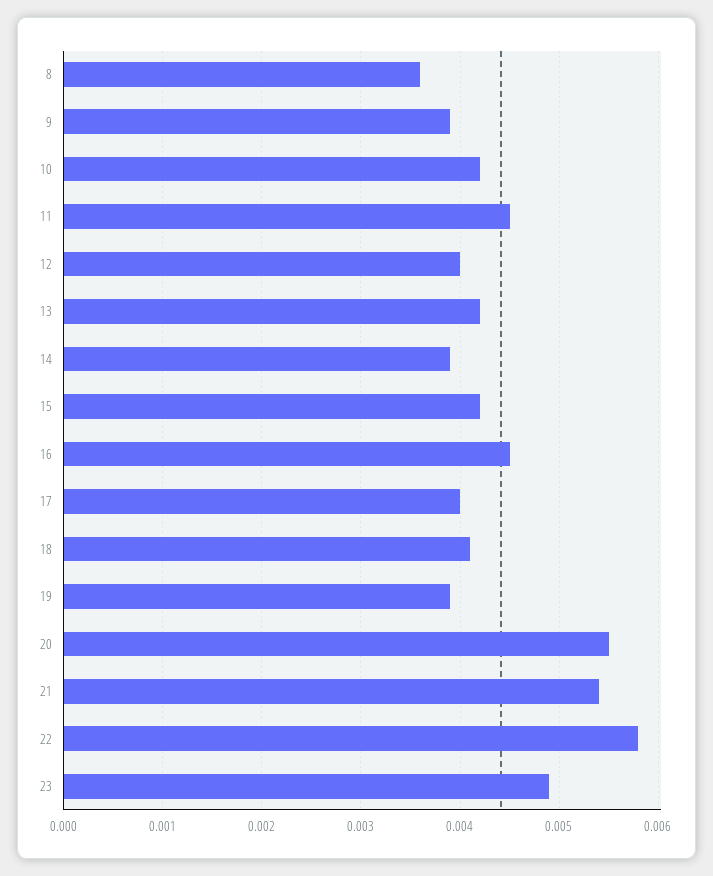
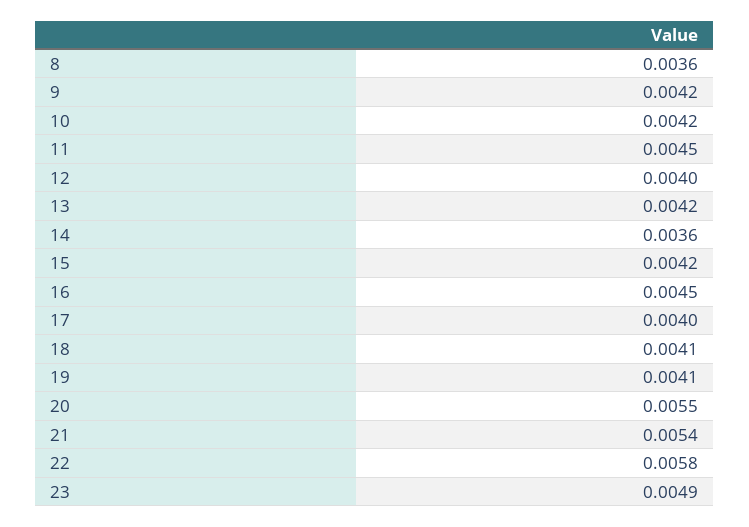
  {
    "8": 0.0036,
-   "9": 0.0039,
+   "9": 0.0042,
    "10": 0.0042,
    "11": 0.0045,
    "12": 0.004,
    "13": 0.0042,
-   "14": 0.0039,
+   "14": 0.0036,
    "15": 0.0042,
    "16": 0.0045,
    "17": 0.004,
    "18": 0.0041,
-   "19": 0.0039,
+   "19": 0.0041,
    "20": 0.0055,
    "21": 0.0054,
    "22": 0.0058,
    "23": 0.0049
  }

